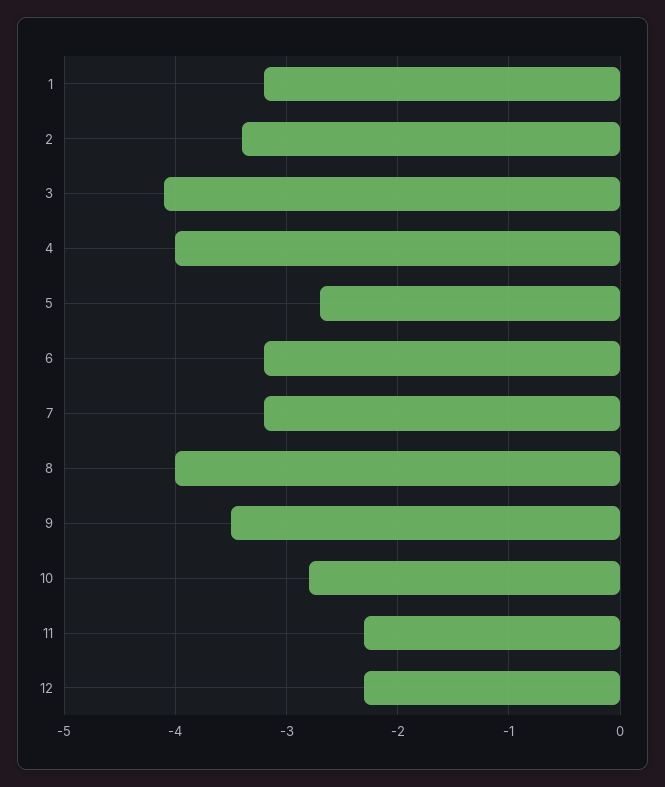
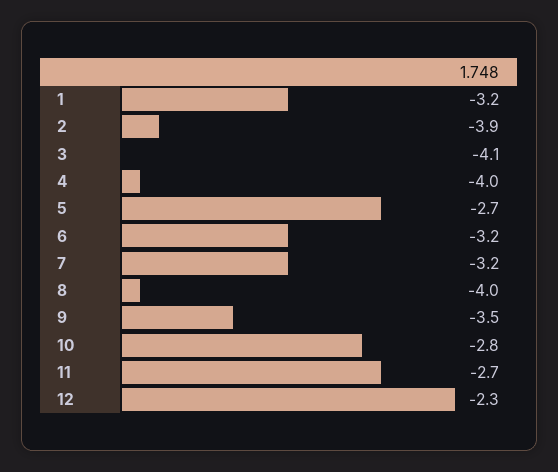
  {
    "1": -3.2,
-   "2": -3.4,
+   "2": -3.9,
    "3": -4.1,
    "4": -4,
    "5": -2.7,
    "6": -3.2,
    "7": -3.2,
    "8": -4,
    "9": -3.5,
    "10": -2.8,
-   "11": -2.3,
+   "11": -2.7,
    "12": -2.3
  }

